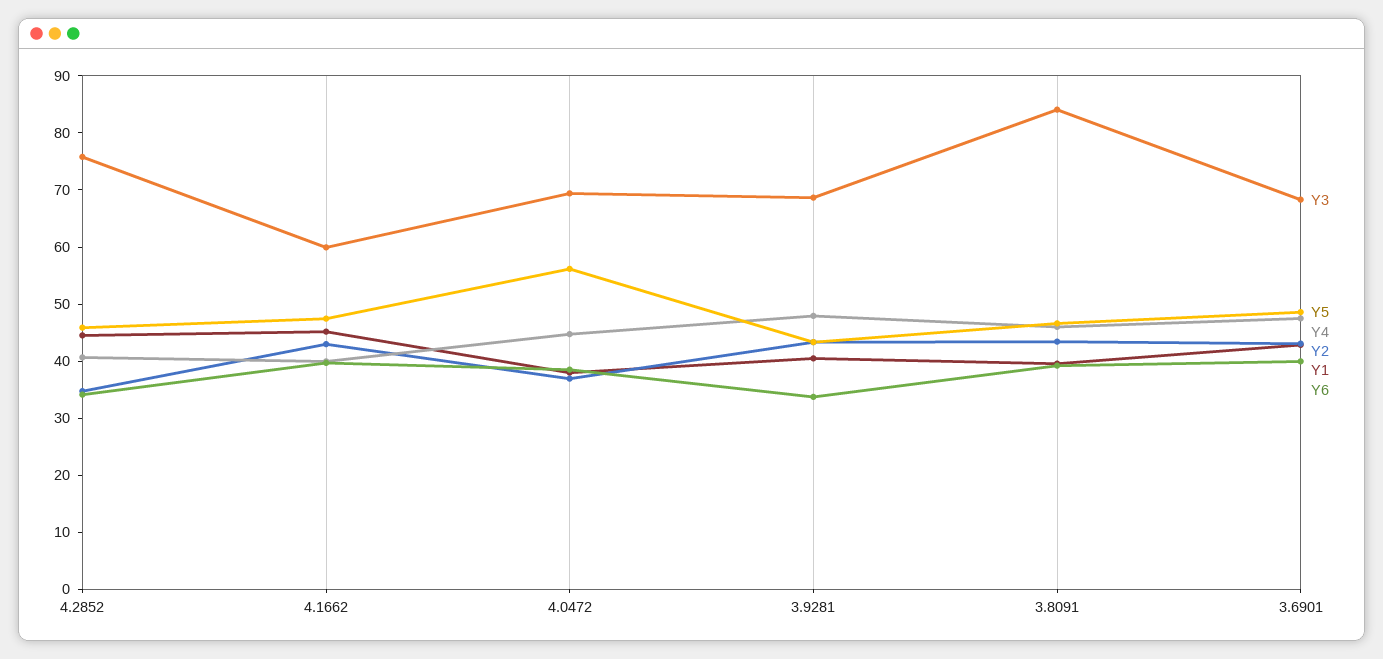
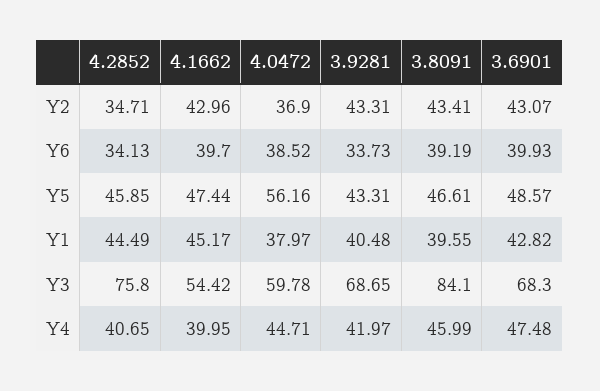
  {
    "Y3": {
      "4.2852": 75.8,
-     "4.1662": 60,
+     "4.1662": 54.42,
-     "4.0472": 70,
+     "4.0472": 59.78,
      "3.9281": 68.65,
      "3.8091": 84.1,
      "3.6901": 68.3
    },
    "Y5": {
      "4.2852": 45.85,
      "4.1662": 47.44,
      "4.0472": 56.16,
      "3.9281": 43.31,
      "3.8091": 46.61,
      "3.6901": 48.57
    },
    "Y4": {
      "4.2852": 40.65,
      "4.1662": 39.95,
      "4.0472": 44.71,
-     "3.9281": 48,
+     "3.9281": 41.97,
      "3.8091": 45.99,
      "3.6901": 47.48
    },
    "Y2": {
      "4.2852": 34.71,
      "4.1662": 42.96,
      "4.0472": 36.9,
      "3.9281": 43.31,
      "3.8091": 43.41,
      "3.6901": 43.07
    },
    "Y1": {
      "4.2852": 44.49,
      "4.1662": 45.17,
      "4.0472": 37.97,
      "3.9281": 40.48,
      "3.8091": 39.55,
      "3.6901": 42.82
    },
    "Y6": {
      "4.2852": 34.13,
      "4.1662": 39.7,
      "4.0472": 38.52,
      "3.9281": 33.73,
      "3.8091": 39.19,
      "3.6901": 39.93
    }
  }

